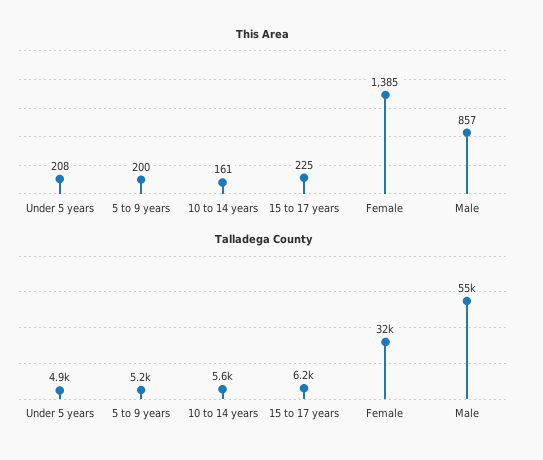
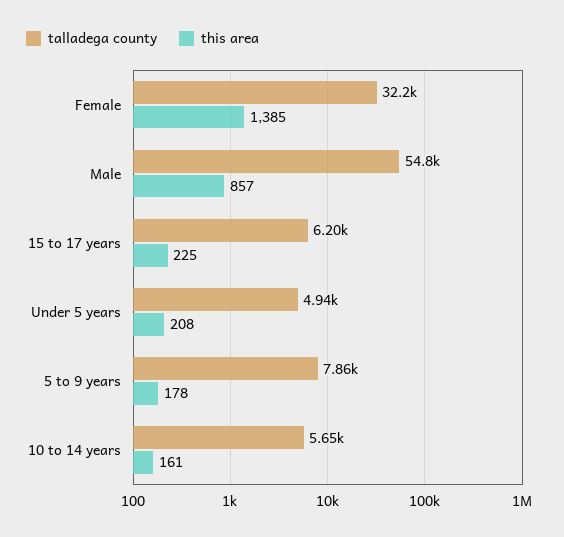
  {
    "This Area": {
      "Under 5 years": 208,
-     "5 to 9 years": 200,
+     "5 to 9 years": 178,
      "10 to 14 years": 161,
      "15 to 17 years": 225,
      "Female": 1385,
      "Male": 857
    },
    "Talladega County": {
      "Under 5 years": 4940,
-     "5 to 9 years": 5200,
+     "5 to 9 years": 7860,
      "10 to 14 years": 5650,
      "15 to 17 years": 6200,
      "Female": 32200,
      "Male": 54800
    }
  }

